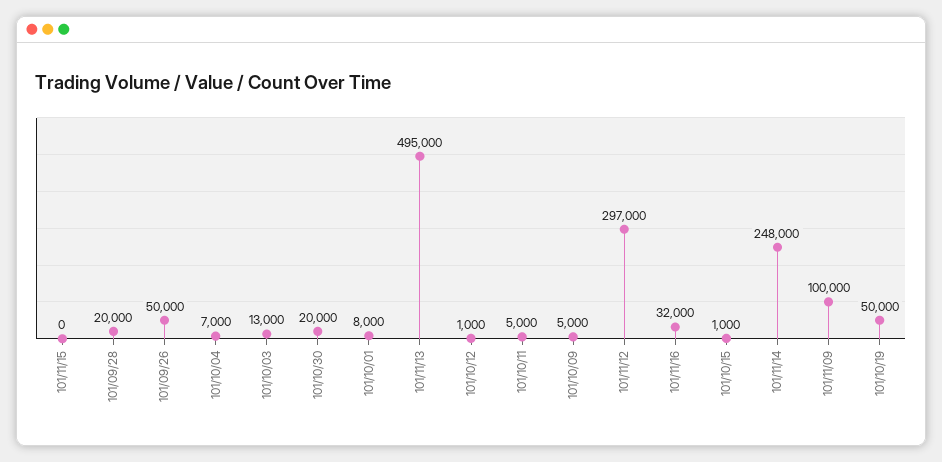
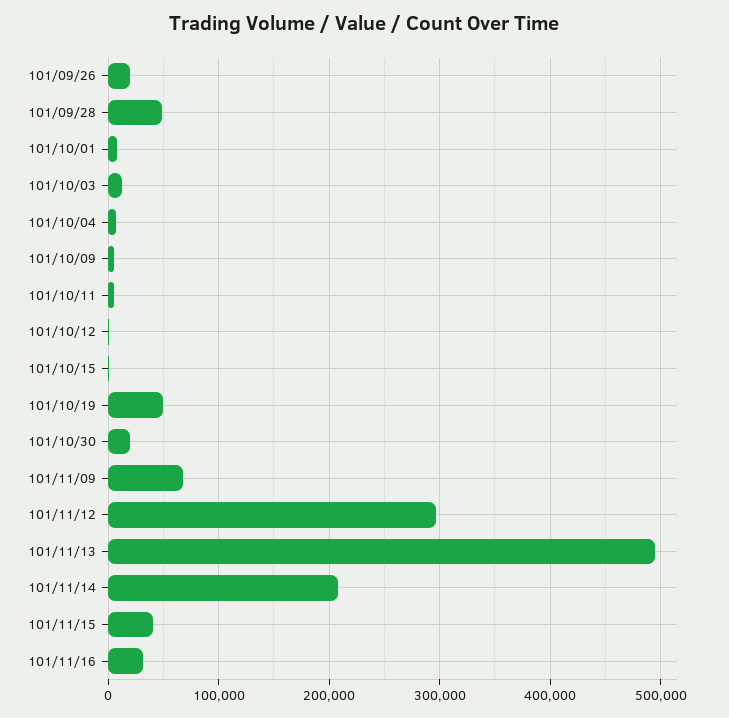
  {
-   "101/11/15": 0,
+   "101/11/15": 40000,
-   "101/09/28": 20000,
+   "101/09/28": 50000,
-   "101/09/26": 50000,
+   "101/09/26": 20000,
    "101/10/04": 7000,
    "101/10/03": 13000,
    "101/10/30": 20000,
    "101/10/01": 8000,
    "101/11/13": 495000,
    "101/10/12": 1000,
    "101/10/11": 5000,
    "101/10/09": 5000,
    "101/11/12": 297000,
    "101/11/16": 32000,
    "101/10/15": 1000,
-   "101/11/14": 248000,
+   "101/11/14": 210000,
-   "101/11/09": 100000,
+   "101/11/09": 70000,
    "101/10/19": 50000
  }

